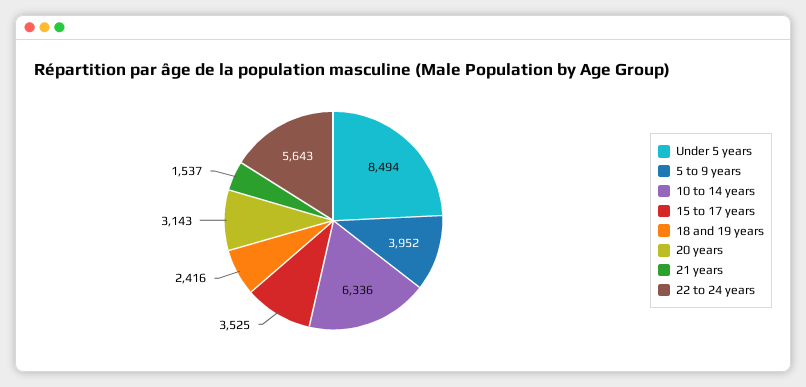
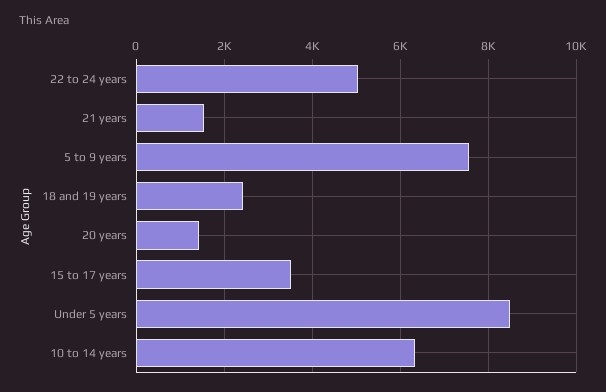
  {
    "Under 5 years": 8494,
-   "5 to 9 years": 3952,
+   "5 to 9 years": 7600,
    "10 to 14 years": 6336,
    "15 to 17 years": 3525,
    "18 and 19 years": 2416,
-   "20 years": 3143,
+   "20 years": 1400,
    "21 years": 1537,
-   "22 to 24 years": 5643
+   "22 to 24 years": 5000
  }

